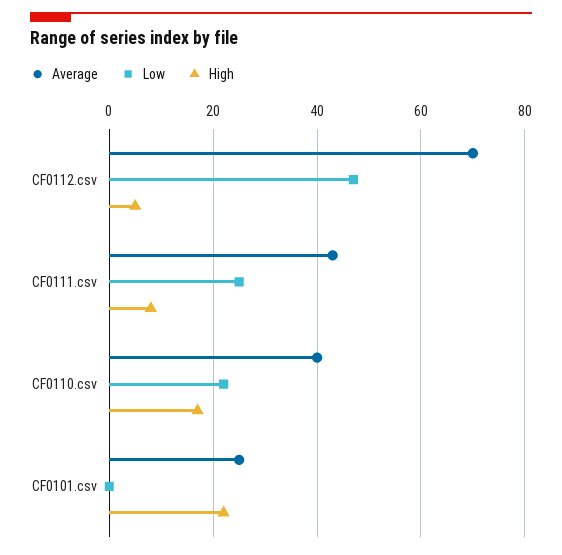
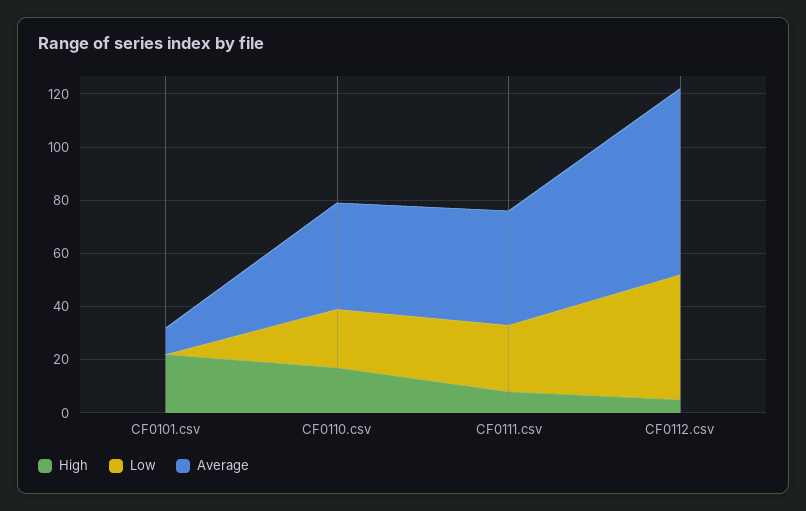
  {
    "Average": {
      "CF0112.csv": 70,
      "CF0111.csv": 45,
      "CF0110.csv": 40,
-     "CF0101.csv": 25
+     "CF0101.csv": 10
    },
    "Low": {
      "CF0112.csv": 45,
      "CF0111.csv": 25,
      "CF0110.csv": 20,
      "CF0101.csv": 0
    },
    "High": {
      "CF0112.csv": 5,
      "CF0111.csv": 10,
      "CF0110.csv": 15,
      "CF0101.csv": 20
    }
  }

